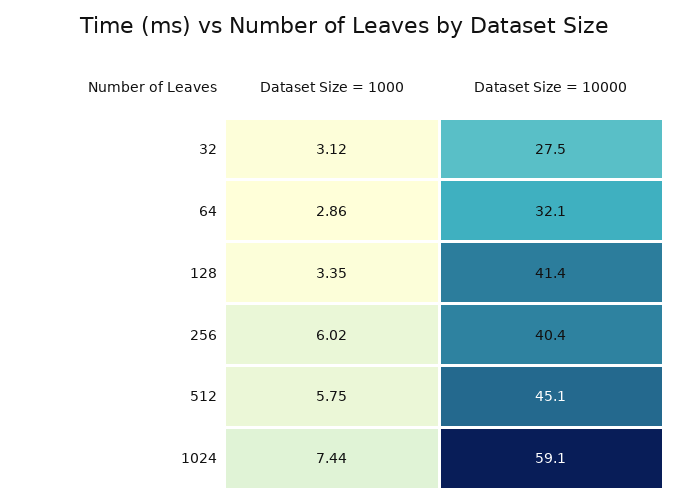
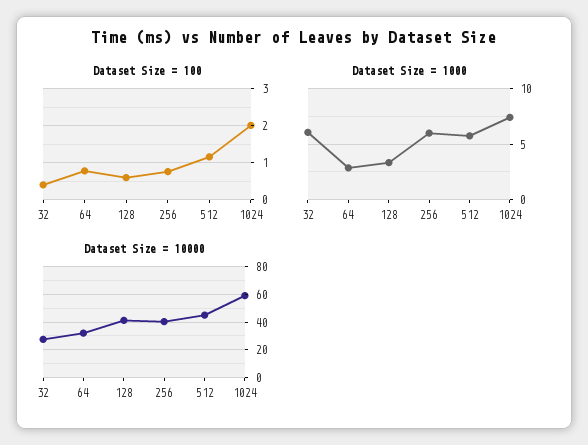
  {
    "Dataset Size = 1000": {
-     "32": 3.12,
+     "32": 6,
      "64": 2.86,
      "128": 3.35,
      "256": 6.02,
      "512": 5.75,
      "1024": 7.44
    },
    "Dataset Size = 10000": {
      "32": 27.5,
      "64": 32.1,
      "128": 41.4,
      "256": 40.4,
      "512": 45.1,
      "1024": 59.1
-   }
+   },
+   "Dataset Size = 100": {
+     "32": 0.4,
+     "64": 0.8,
+     "128": 0.6,
+     "256": 0.8,
+     "512": 1.2,
+     "1024": 2
+   }
  }

